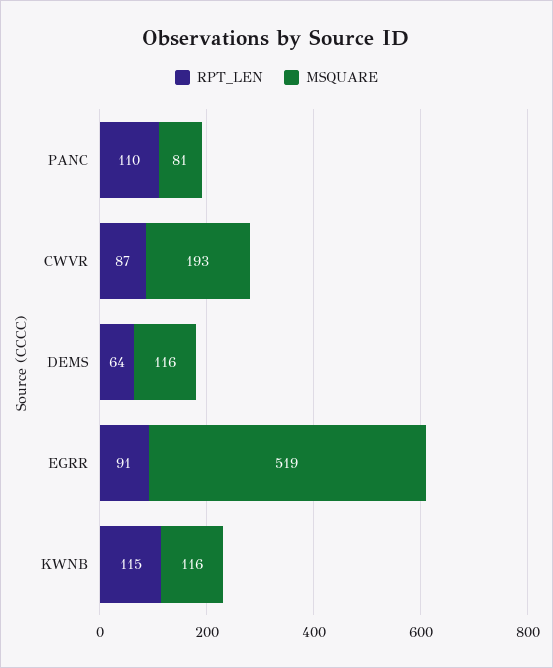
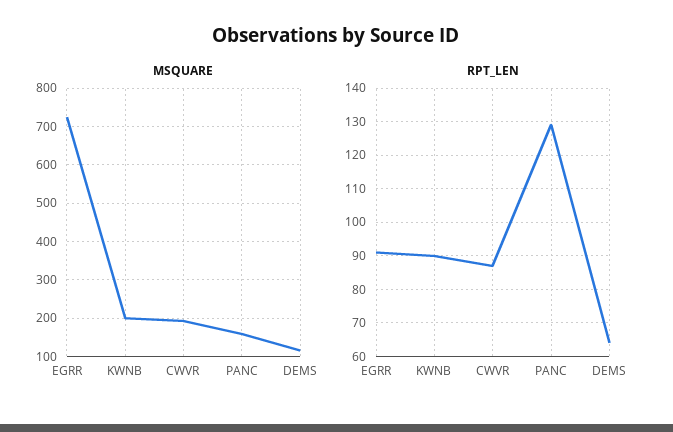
  {
    "RPT_LEN": {
-     "PANC": 110,
+     "PANC": 130,
      "CWVR": 87,
      "DEMS": 64,
      "EGRR": 91,
-     "KWNB": 115
+     "KWNB": 90
    },
    "MSQUARE": {
-     "PANC": 81,
+     "PANC": 160,
      "CWVR": 193,
      "DEMS": 116,
-     "EGRR": 519,
+     "EGRR": 720,
-     "KWNB": 116
+     "KWNB": 200
    }
  }

